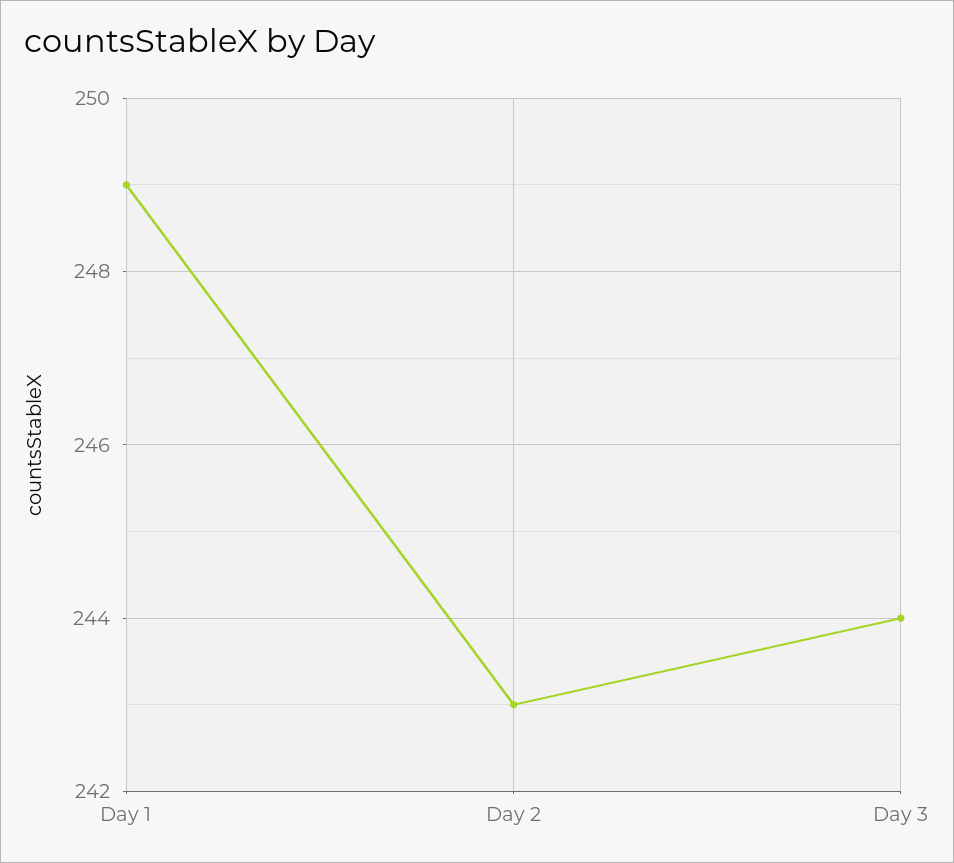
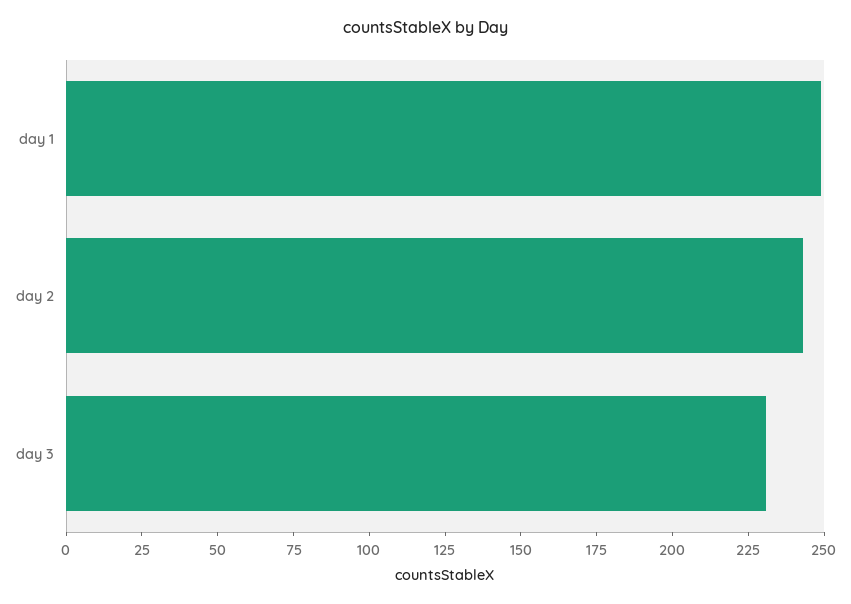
  {
    "Day 1": 249,
    "Day 2": 243,
-   "Day 3": 244
+   "Day 3": 230
  }

